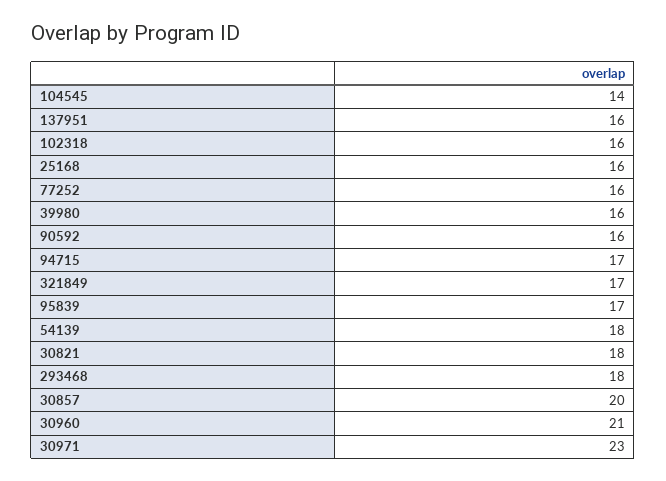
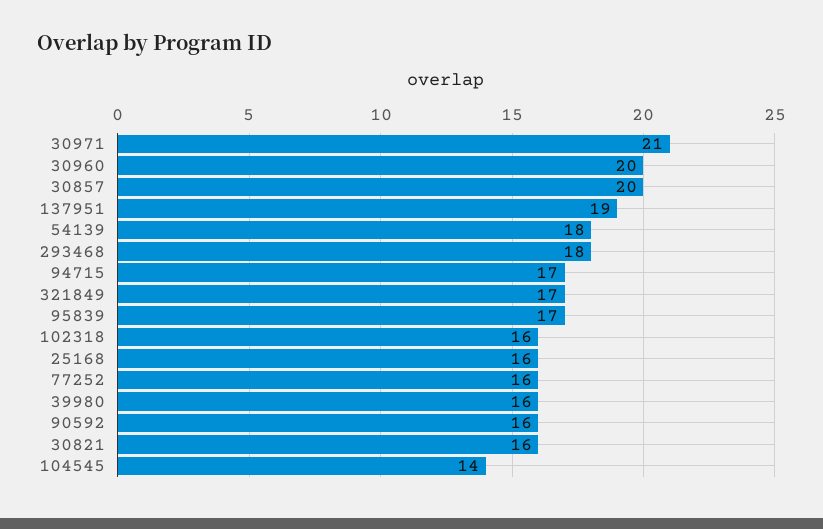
  {
    "104545": 14,
-   "137951": 16,
+   "137951": 19,
    "102318": 16,
    "25168": 16,
    "77252": 16,
    "39980": 16,
    "90592": 16,
    "94715": 17,
    "321849": 17,
    "95839": 17,
    "54139": 18,
-   "30821": 18,
+   "30821": 16,
    "293468": 18,
    "30857": 20,
-   "30960": 21,
+   "30960": 20,
-   "30971": 23
+   "30971": 21
  }

